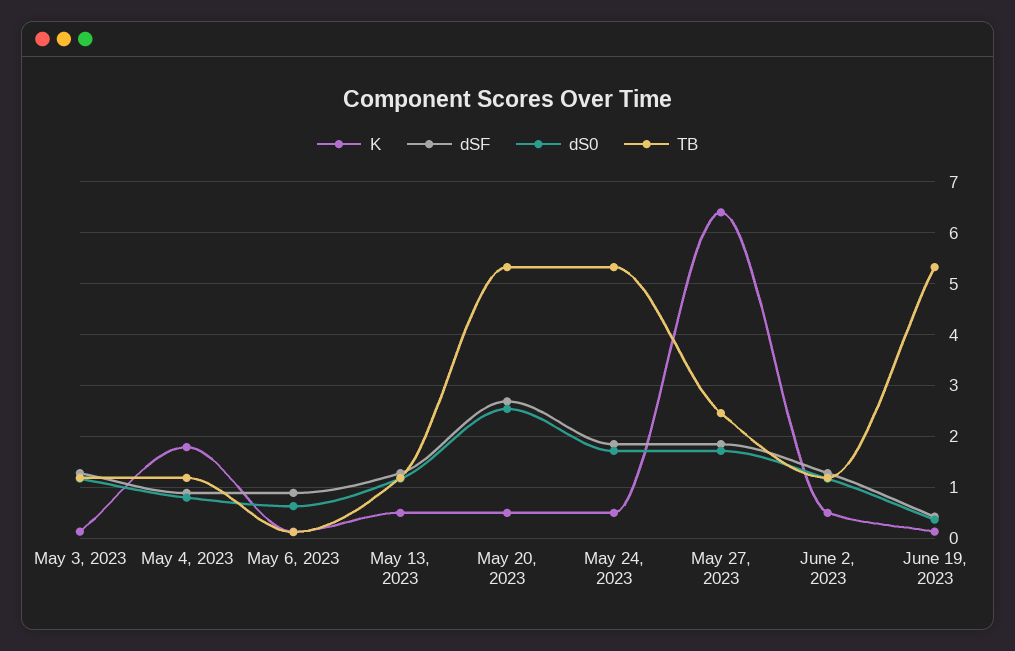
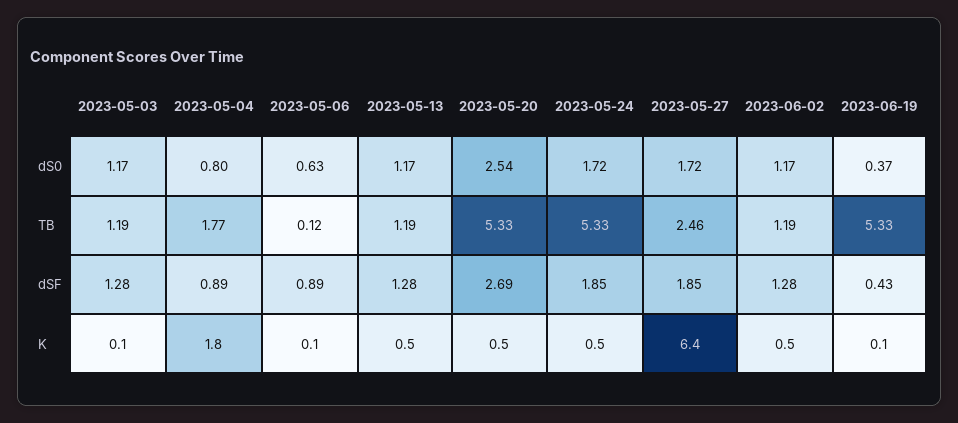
  {
    "K": {
      "May 3, 2023": 0.1,
      "May 4, 2023": 1.8,
      "May 6, 2023": 0.1,
      "May 13, 2023": 0.5,
      "May 20, 2023": 0.5,
      "May 24, 2023": 0.5,
      "May 27, 2023": 6.4,
      "June 2, 2023": 0.5,
      "June 19, 2023": 0.1
    },
    "dSF": {
      "May 3, 2023": 1.28,
      "May 4, 2023": 0.89,
      "May 6, 2023": 0.89,
      "May 13, 2023": 1.28,
      "May 20, 2023": 2.69,
      "May 24, 2023": 1.85,
      "May 27, 2023": 1.85,
      "June 2, 2023": 1.28,
      "June 19, 2023": 0.43
    },
    "dS0": {
      "May 3, 2023": 1.17,
      "May 4, 2023": 0.8,
      "May 6, 2023": 0.63,
      "May 13, 2023": 1.17,
      "May 20, 2023": 2.54,
      "May 24, 2023": 1.72,
      "May 27, 2023": 1.72,
      "June 2, 2023": 1.17,
      "June 19, 2023": 0.37
    },
    "TB": {
      "May 3, 2023": 1.19,
-     "May 4, 2023": 1.2,
+     "May 4, 2023": 1.77,
      "May 6, 2023": 0.12,
      "May 13, 2023": 1.19,
      "May 20, 2023": 5.33,
      "May 24, 2023": 5.33,
      "May 27, 2023": 2.46,
      "June 2, 2023": 1.19,
      "June 19, 2023": 5.33
    }
  }

